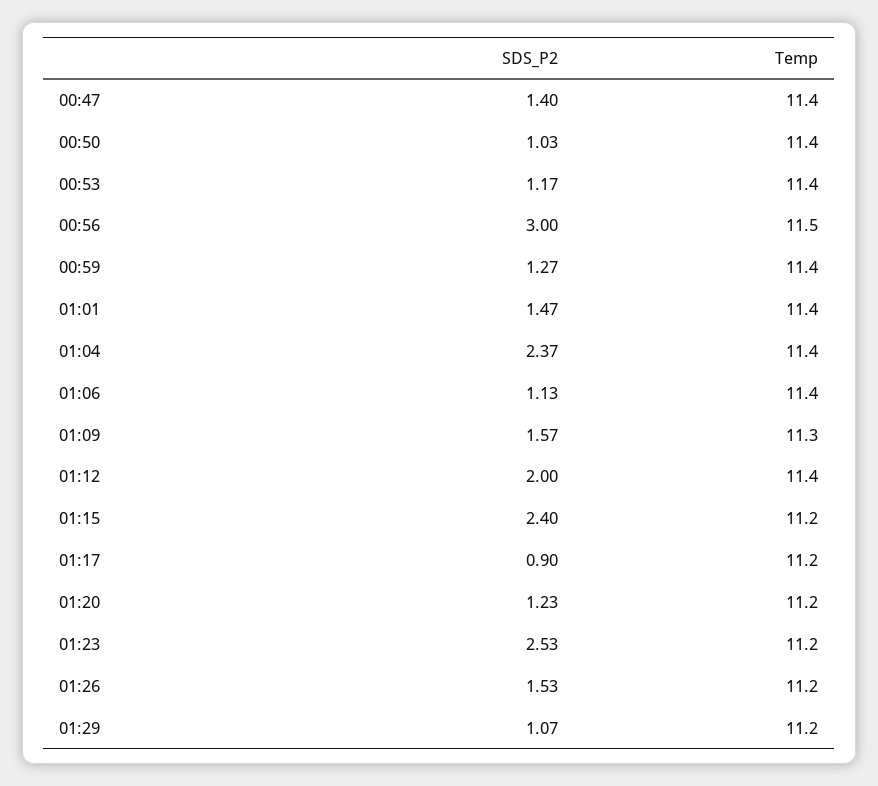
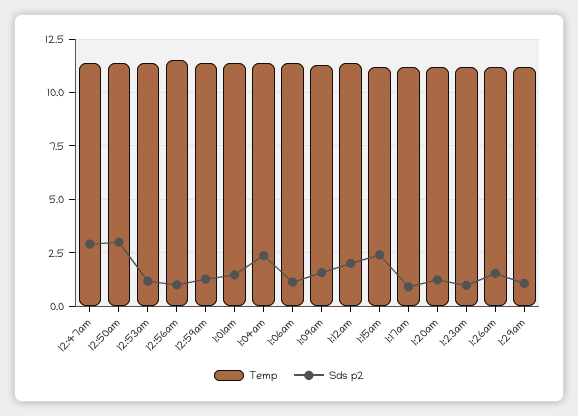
  {
    "SDS_P2": {
-     "00:47": 1.4,
+     "00:47": 3,
-     "00:50": 1.03,
+     "00:50": 3,
      "00:53": 1.17,
-     "00:56": 3,
+     "00:56": 1,
      "00:59": 1.27,
      "01:01": 1.47,
      "01:04": 2.37,
      "01:06": 1.13,
      "01:09": 1.57,
      "01:12": 2,
      "01:15": 2.4,
      "01:17": 0.9,
      "01:20": 1.23,
-     "01:23": 2.53,
+     "01:23": 1,
      "01:26": 1.53,
      "01:29": 1.07
    },
    "Temp": {
      "00:47": 11.4,
      "00:50": 11.4,
      "00:53": 11.4,
      "00:56": 11.5,
      "00:59": 11.4,
      "01:01": 11.4,
      "01:04": 11.4,
      "01:06": 11.4,
      "01:09": 11.3,
      "01:12": 11.4,
      "01:15": 11.2,
      "01:17": 11.2,
      "01:20": 11.2,
      "01:23": 11.2,
      "01:26": 11.2,
      "01:29": 11.2
    }
  }

